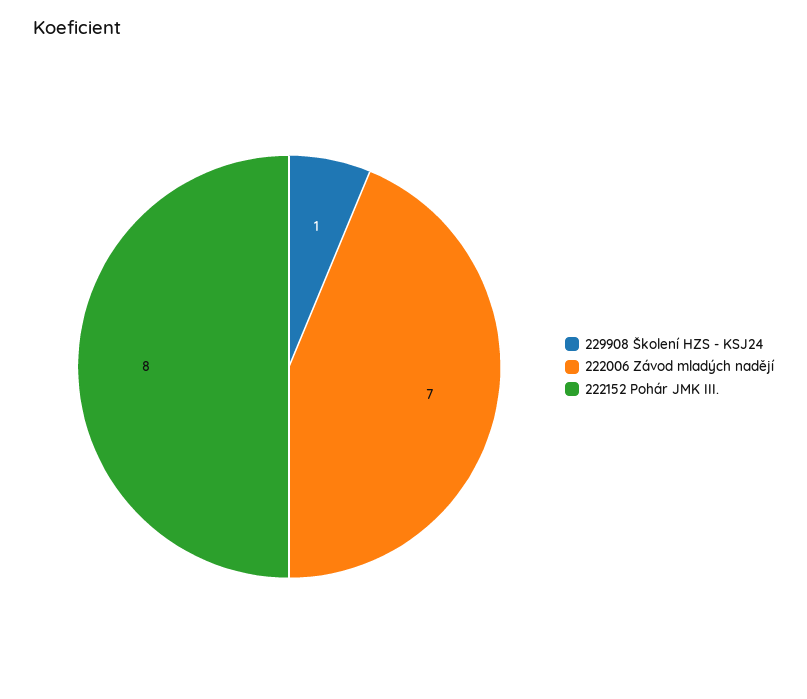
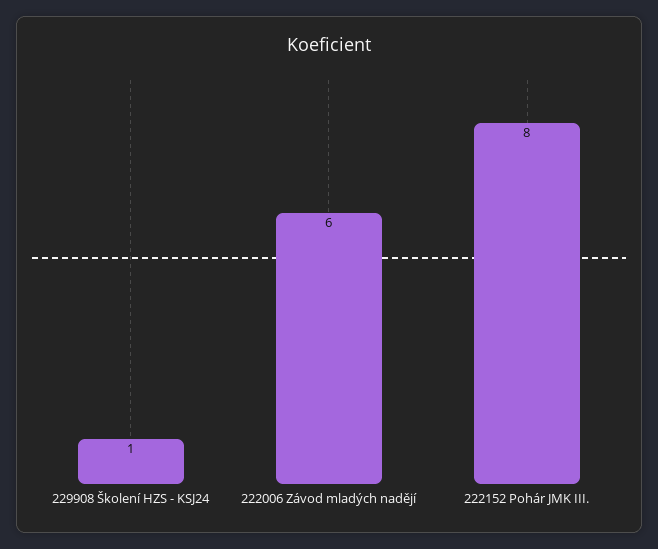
  {
    "229908 Školení HZS - KSJ24": 1,
-   "222006 Závod mladých nadějí": 7,
+   "222006 Závod mladých nadějí": 6,
    "222152 Pohár JMK III.": 8
  }

